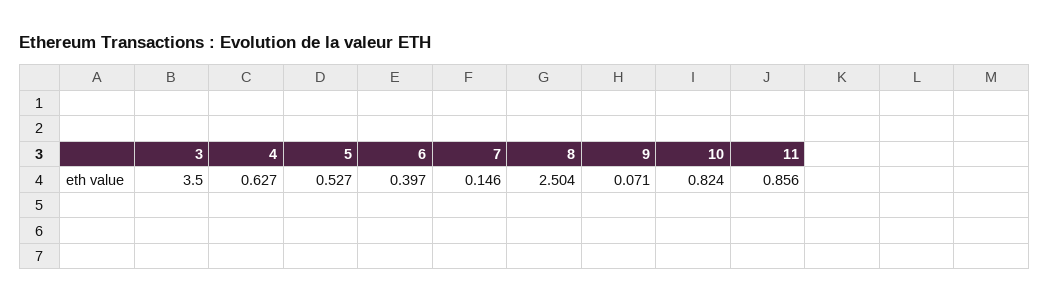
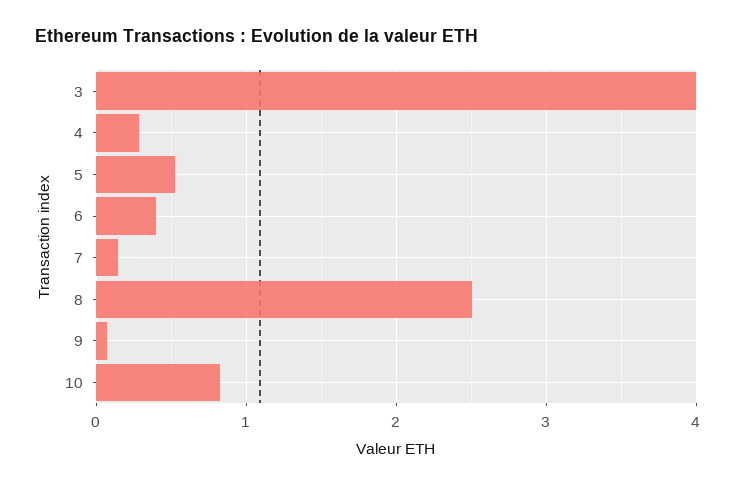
  {
-   "3": 3.5,
+   "3": 4,
-   "4": 0.627,
+   "4": 0.3,
    "5": 0.527,
    "6": 0.397,
    "7": 0.146,
    "8": 2.504,
    "9": 0.071,
-   "10": 0.824,
+   "10": 0.824
-   "11": 0.856
  }

